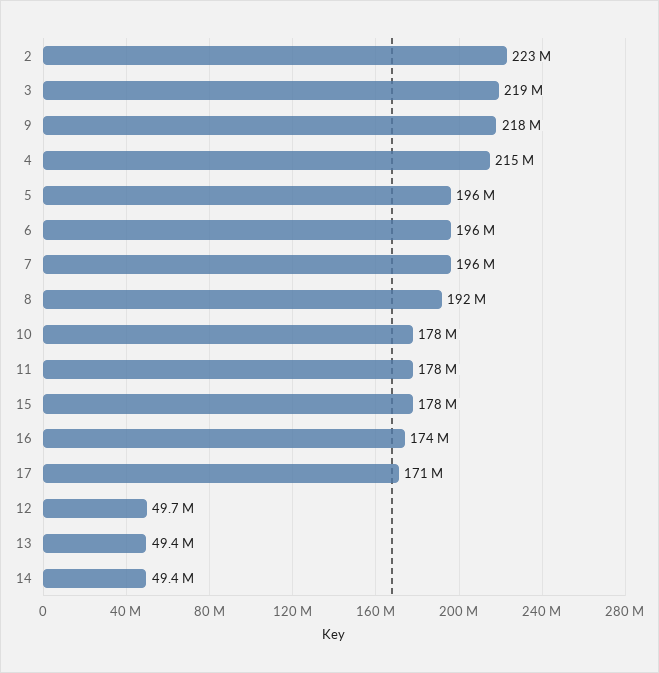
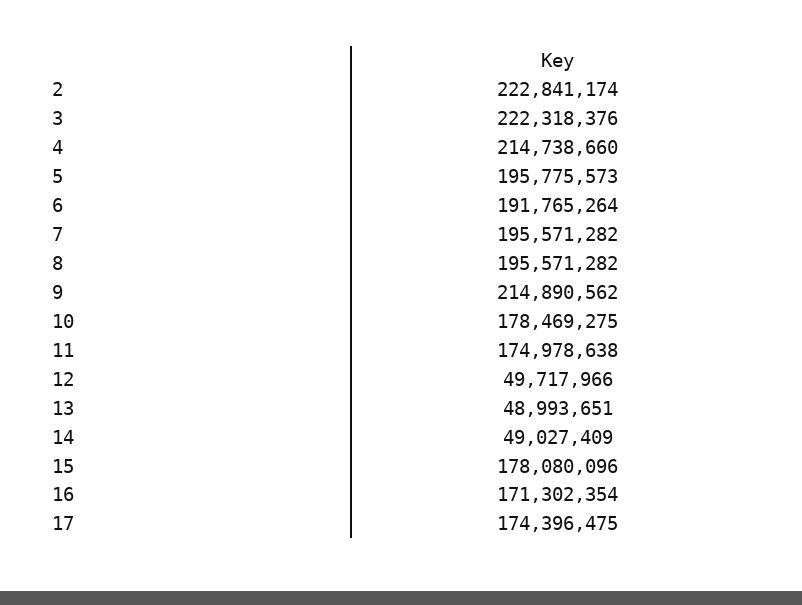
  {
    "2": 222841174,
-   "3": 219000000,
+   "3": 222318376,
-   "9": 218000000,
+   "9": 214890562,
    "4": 214738660,
    "5": 195775573,
-   "6": 196000000,
+   "6": 191765264,
    "7": 195571282,
-   "8": 192000000,
+   "8": 195571282,
    "10": 178469275,
-   "11": 178000000,
+   "11": 174978638,
    "15": 178080096,
-   "16": 174000000,
+   "16": 171302354,
-   "17": 171000000,
+   "17": 174396475,
    "12": 49717966,
-   "13": 49400000,
+   "13": 48993651,
-   "14": 49400000
+   "14": 49027409
  }

